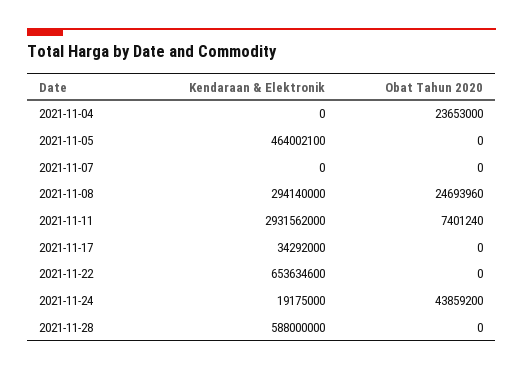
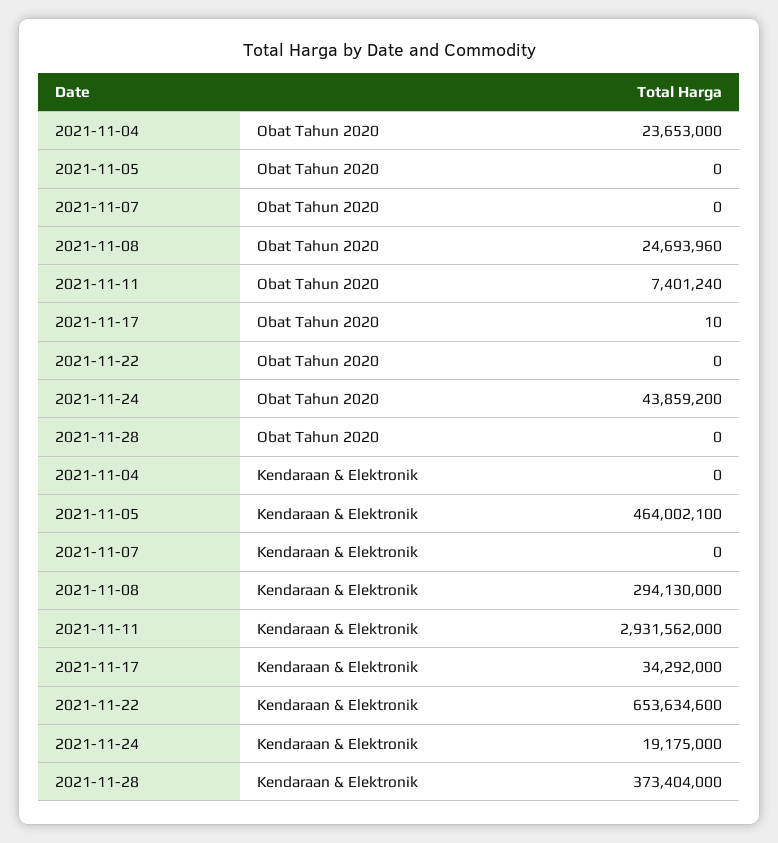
  {
    "Kendaraan & Elektronik": {
      "2021-11-04": 0,
      "2021-11-05": 464002100,
      "2021-11-07": 0,
-     "2021-11-08": 294140000,
+     "2021-11-08": 294130000,
      "2021-11-11": 2931562000,
      "2021-11-17": 34292000,
      "2021-11-22": 653634600,
      "2021-11-24": 19175000,
-     "2021-11-28": 588000000
+     "2021-11-28": 373404000
    },
    "Obat Tahun 2020": {
      "2021-11-04": 23653000,
      "2021-11-05": 0,
      "2021-11-07": 0,
      "2021-11-08": 24693960,
      "2021-11-11": 7401240,
-     "2021-11-17": 0,
+     "2021-11-17": 10,
      "2021-11-22": 0,
      "2021-11-24": 43859200,
      "2021-11-28": 0
    }
  }

